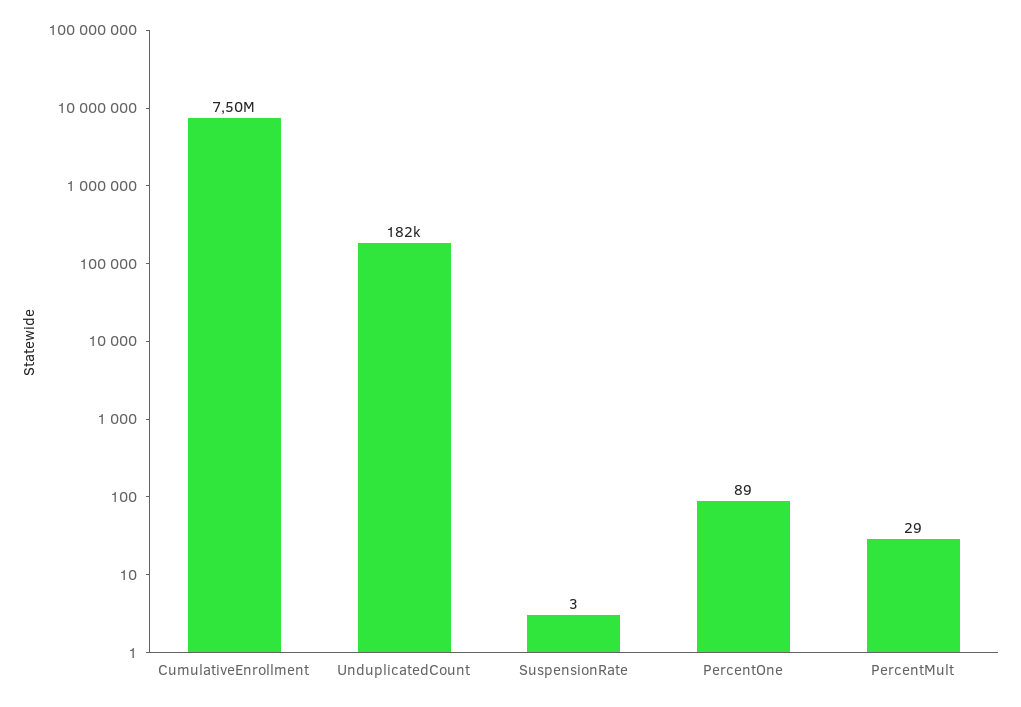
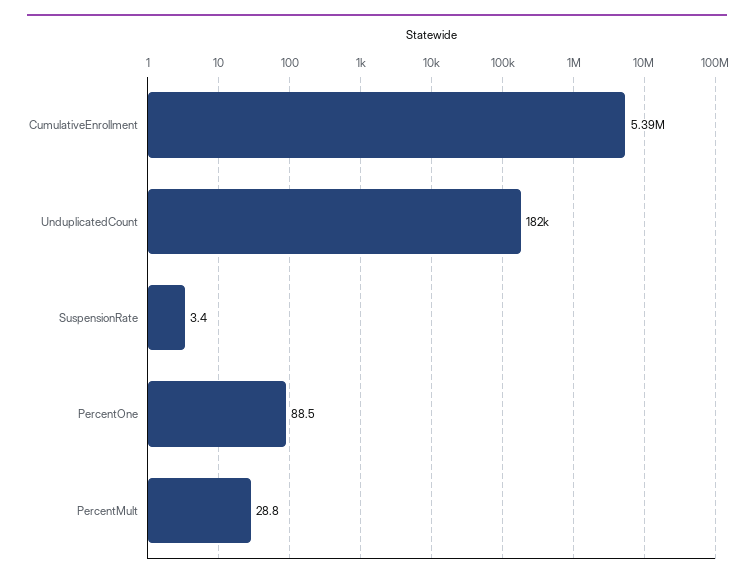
  {
-   "CumulativeEnrollment": 7500000,
+   "CumulativeEnrollment": 5390000,
    "UnduplicatedCount": 182000,
    "SuspensionRate": 3.4,
    "PercentOne": 88.5,
    "PercentMult": 28.8
  }

